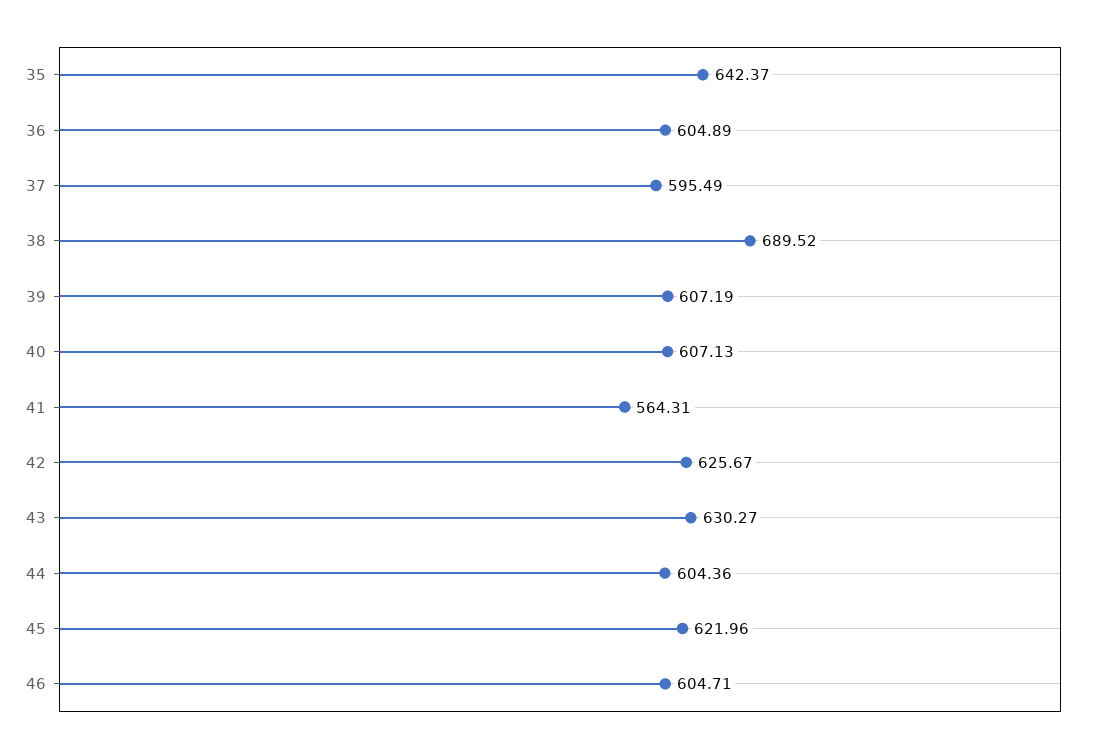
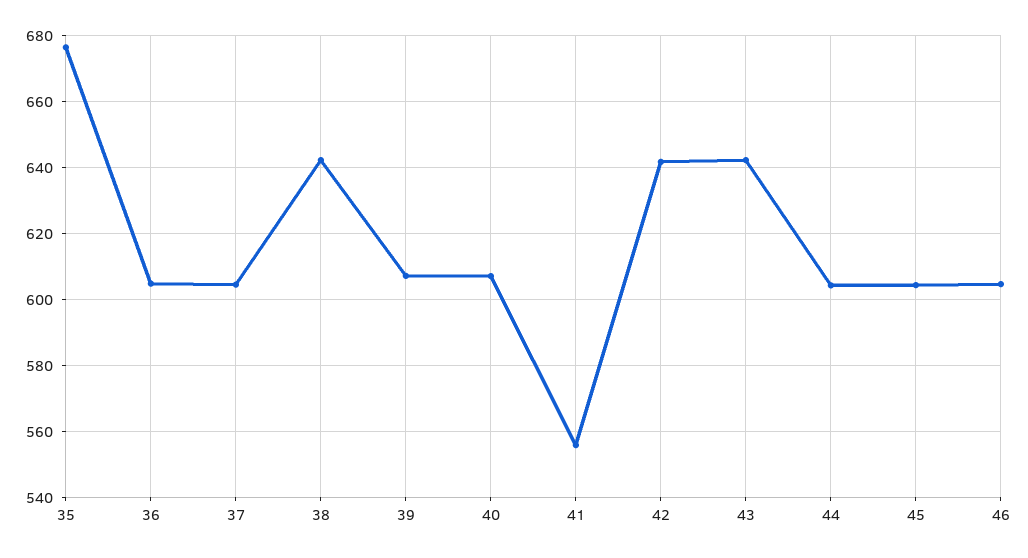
  {
-   "35": 642.37,
+   "35": 676,
    "36": 604.89,
-   "37": 595.49,
+   "37": 604,
-   "38": 689.52,
+   "38": 642,
    "39": 607.19,
    "40": 607.13,
-   "41": 564.31,
+   "41": 556,
-   "42": 625.67,
+   "42": 642,
-   "43": 630.27,
+   "43": 642,
    "44": 604.36,
-   "45": 621.96,
+   "45": 604,
    "46": 604.71
  }

